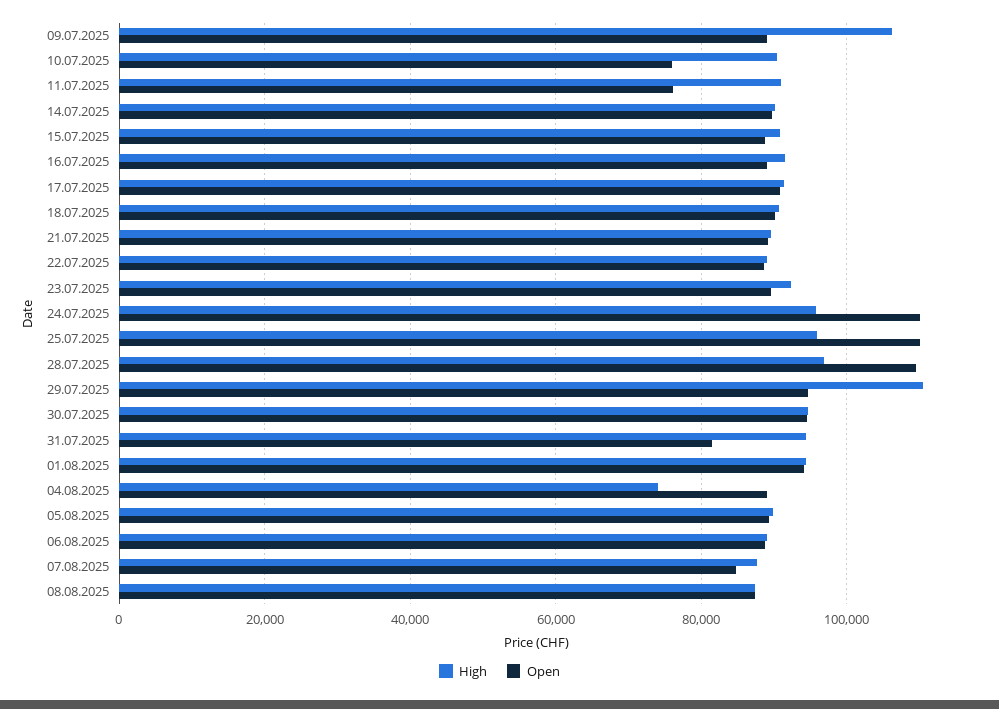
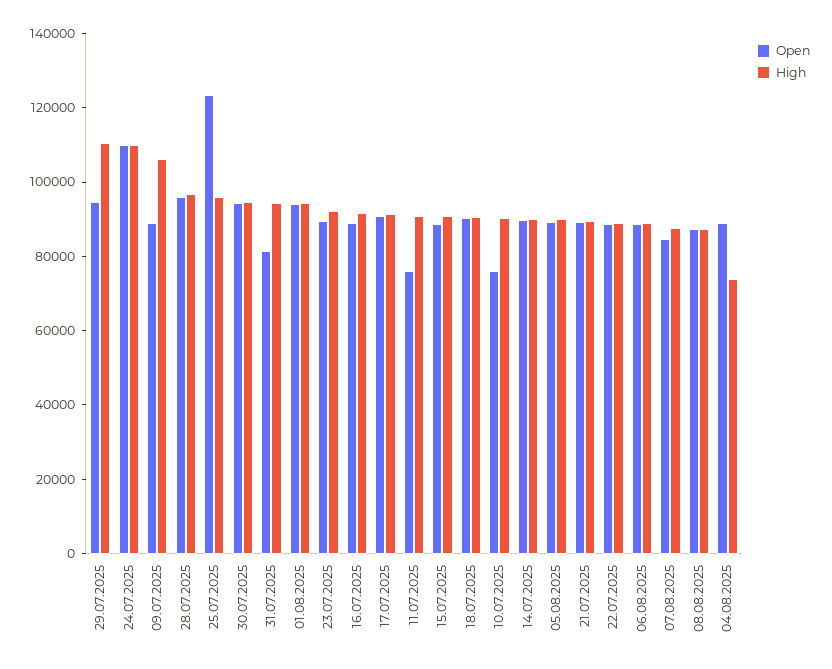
  {
    "High": {
      "09.07.2025": 106000,
      "10.07.2025": 90000,
      "11.07.2025": 90000,
      "14.07.2025": 90000,
      "15.07.2025": 90000,
      "16.07.2025": 92000,
      "17.07.2025": 92000,
      "18.07.2025": 90000,
      "21.07.2025": 90000,
      "22.07.2025": 90000,
      "23.07.2025": 92000,
-     "24.07.2025": 96000,
+     "24.07.2025": 110000,
      "25.07.2025": 96000,
      "28.07.2025": 96000,
      "29.07.2025": 110000,
      "30.07.2025": 94000,
      "31.07.2025": 94000,
      "01.08.2025": 94000,
      "04.08.2025": 74000,
      "05.08.2025": 90000,
      "06.08.2025": 88000,
      "07.08.2025": 88000,
      "08.08.2025": 88000
    },
    "Open": {
      "09.07.2025": 90000,
      "10.07.2025": 76000,
      "11.07.2025": 76000,
      "14.07.2025": 90000,
      "15.07.2025": 88000,
      "16.07.2025": 90000,
      "17.07.2025": 90000,
      "18.07.2025": 90000,
      "21.07.2025": 90000,
      "22.07.2025": 88000,
      "23.07.2025": 90000,
      "24.07.2025": 110000,
-     "25.07.2025": 110000,
+     "25.07.2025": 125000,
-     "28.07.2025": 110000,
+     "28.07.2025": 95000,
      "29.07.2025": 94000,
      "30.07.2025": 94000,
      "31.07.2025": 82000,
      "01.08.2025": 94000,
      "04.08.2025": 90000,
      "05.08.2025": 90000,
      "06.08.2025": 88000,
      "07.08.2025": 84000,
      "08.08.2025": 88000
    }
  }

